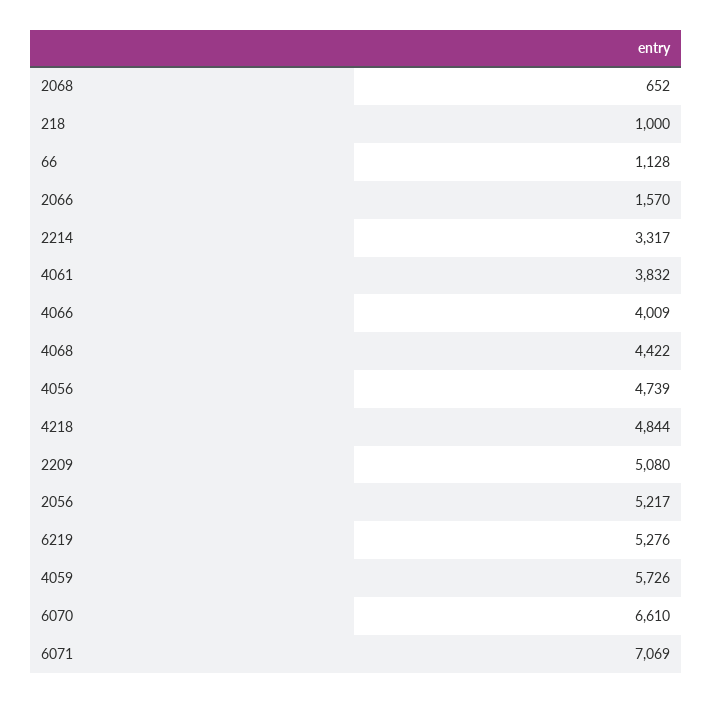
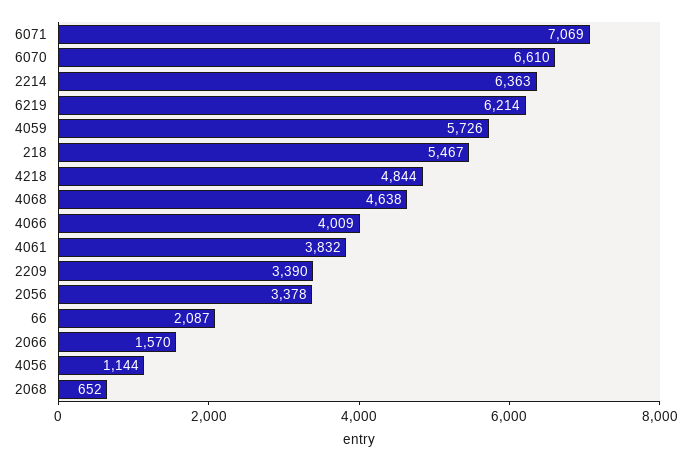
  {
    "2068": 652,
-   "218": 1000,
+   "218": 5467,
-   "66": 1128,
+   "66": 2087,
    "2066": 1570,
-   "2214": 3317,
+   "2214": 6363,
    "4061": 3832,
    "4066": 4009,
-   "4068": 4422,
+   "4068": 4638,
-   "4056": 4739,
+   "4056": 1144,
    "4218": 4844,
-   "2209": 5080,
+   "2209": 3390,
-   "2056": 5217,
+   "2056": 3378,
-   "6219": 5276,
+   "6219": 6214,
    "4059": 5726,
    "6070": 6610,
    "6071": 7069
  }

